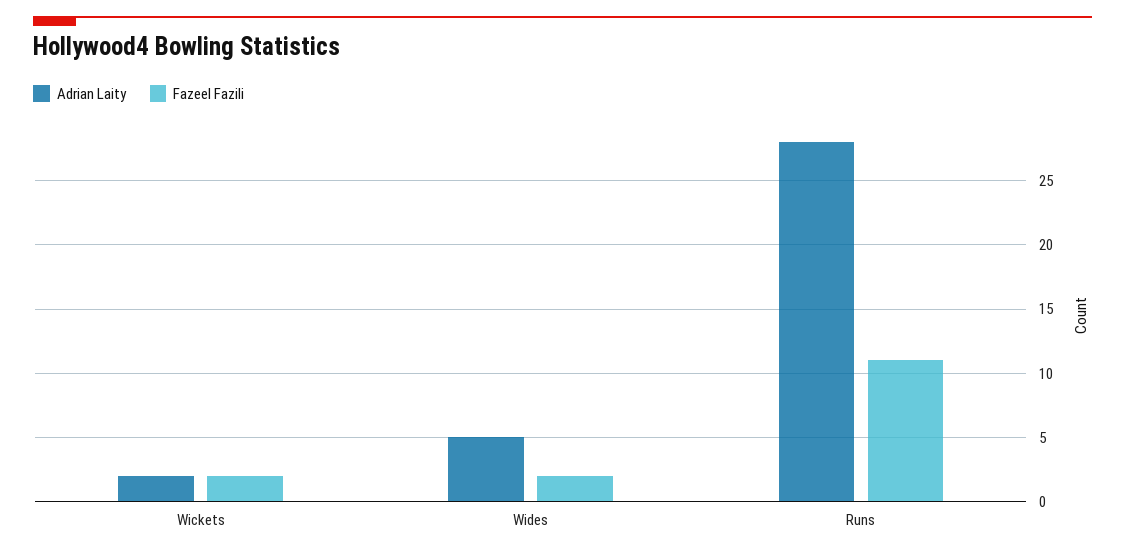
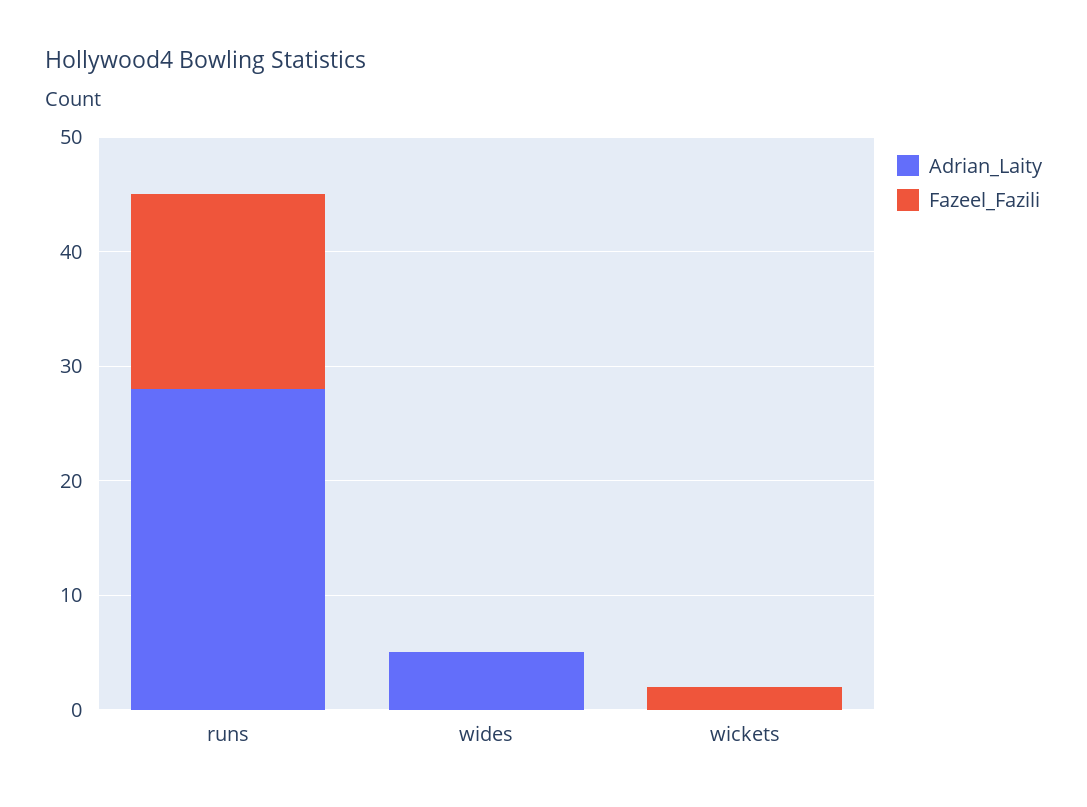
  {
    "Adrian Laity": {
-     "Wickets": 2,
+     "Wickets": 0,
      "Wides": 5,
      "Runs": 28
    },
    "Fazeel Fazili": {
      "Wickets": 2,
-     "Wides": 2,
+     "Wides": 0,
-     "Runs": 11
+     "Runs": 17
    }
  }

